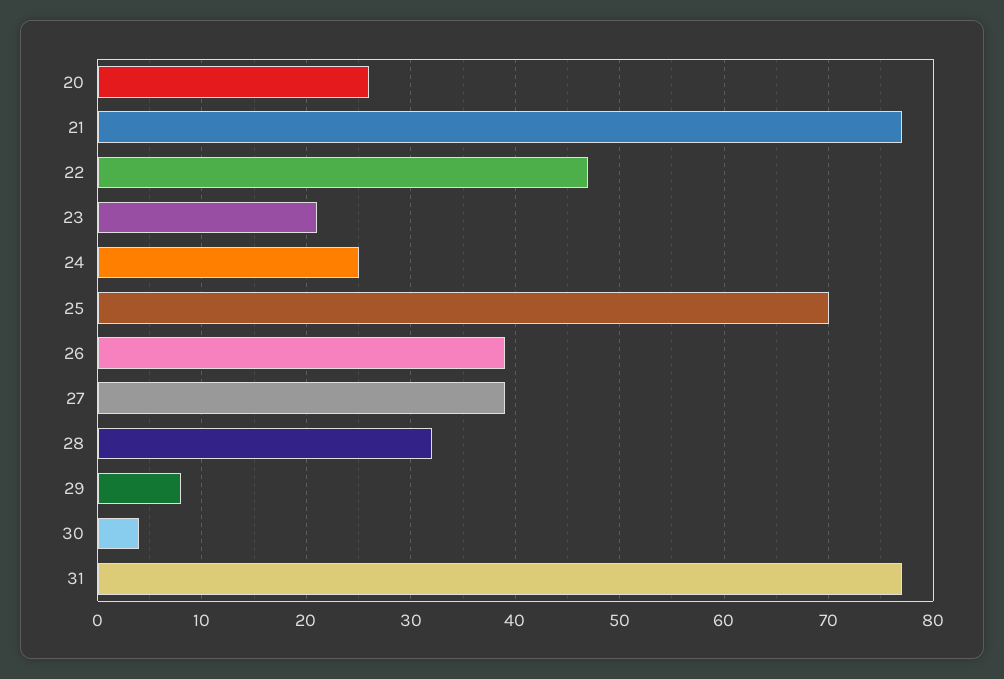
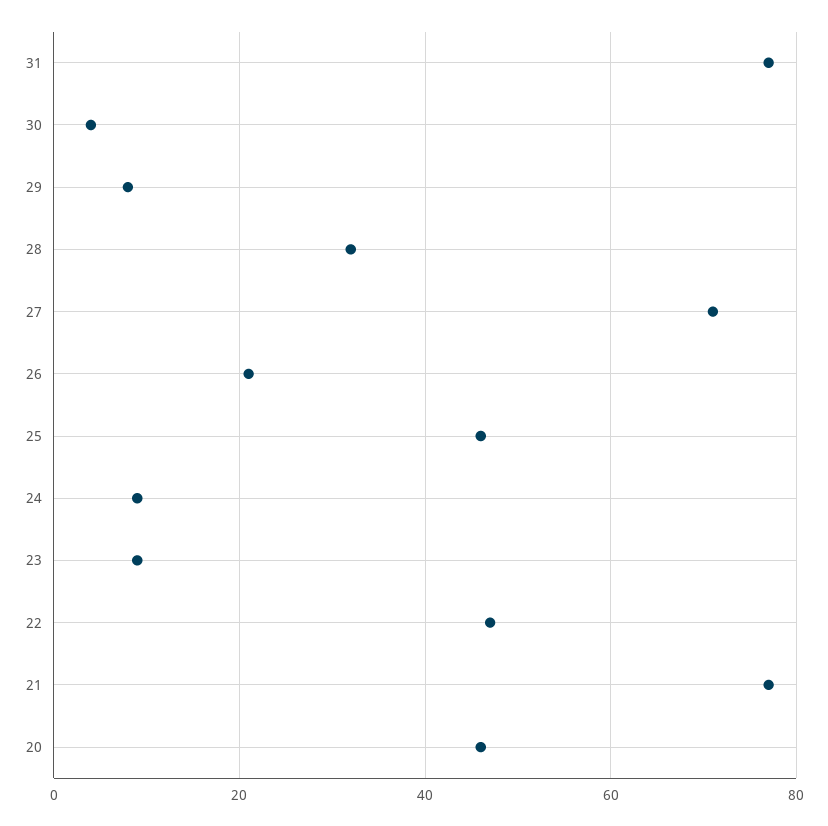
  {
-   "20": 26,
+   "20": 45,
    "21": 77,
    "22": 47,
-   "23": 21,
+   "23": 10,
-   "24": 25,
+   "24": 10,
-   "25": 70,
+   "25": 45,
-   "26": 39,
+   "26": 20,
-   "27": 39,
+   "27": 70,
    "28": 32,
    "29": 8,
    "30": 4,
    "31": 77
  }

